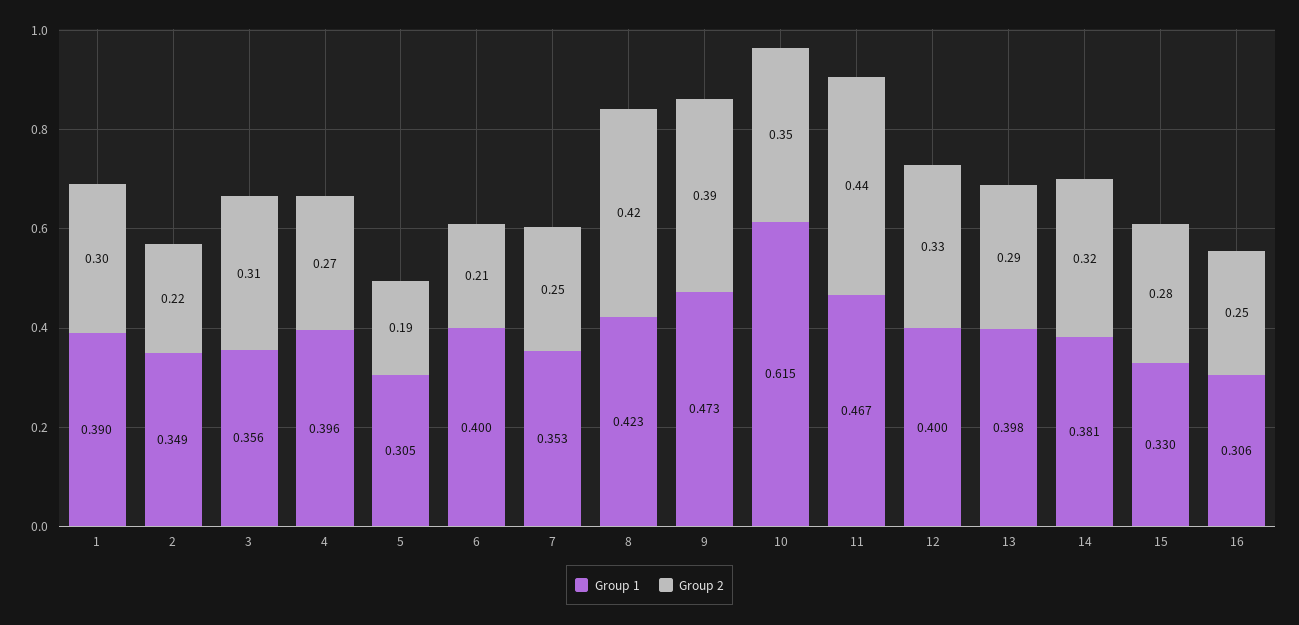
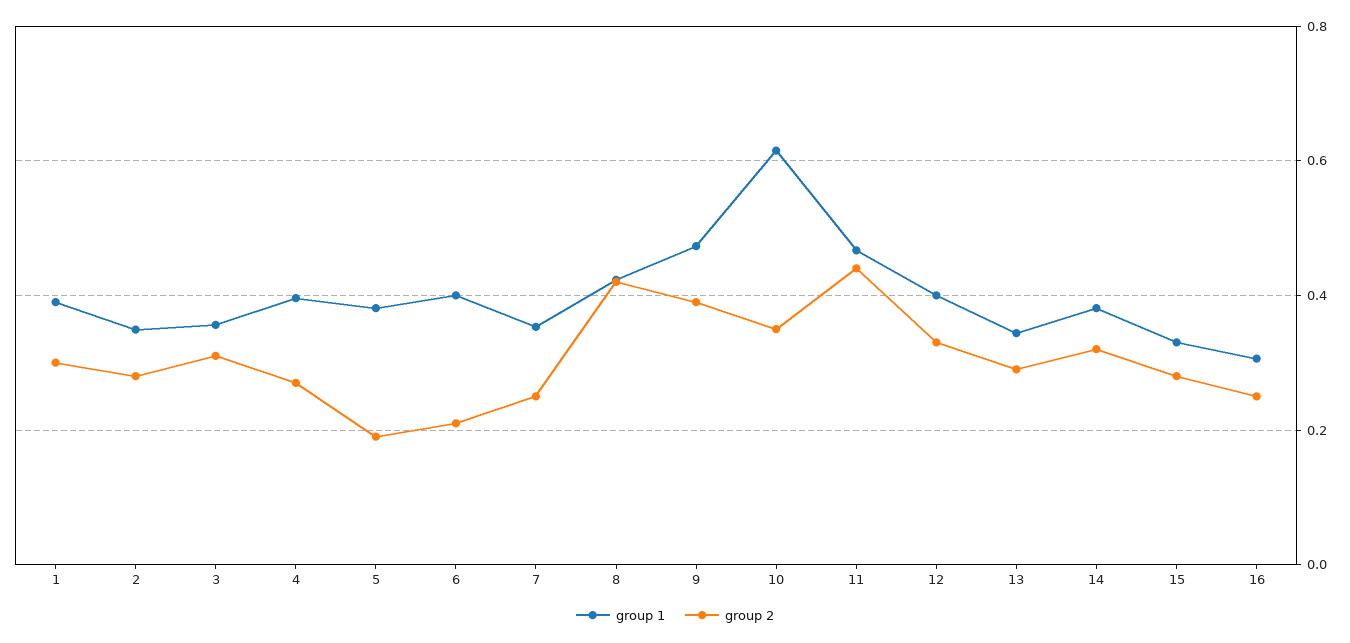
  {
    "Group 1": {
      "1": 0.39,
      "2": 0.349,
      "3": 0.356,
      "4": 0.396,
-     "5": 0.305,
+     "5": 0.38,
      "6": 0.4,
      "7": 0.353,
      "8": 0.423,
      "9": 0.473,
      "10": 0.615,
      "11": 0.467,
      "12": 0.4,
-     "13": 0.398,
+     "13": 0.34,
      "14": 0.381,
      "15": 0.33,
      "16": 0.306
    },
    "Group 2": {
      "1": 0.3,
-     "2": 0.22,
+     "2": 0.28,
      "3": 0.31,
      "4": 0.27,
      "5": 0.19,
      "6": 0.21,
      "7": 0.25,
      "8": 0.42,
      "9": 0.39,
      "10": 0.35,
      "11": 0.44,
      "12": 0.33,
      "13": 0.29,
      "14": 0.32,
      "15": 0.28,
      "16": 0.25
    }
  }

